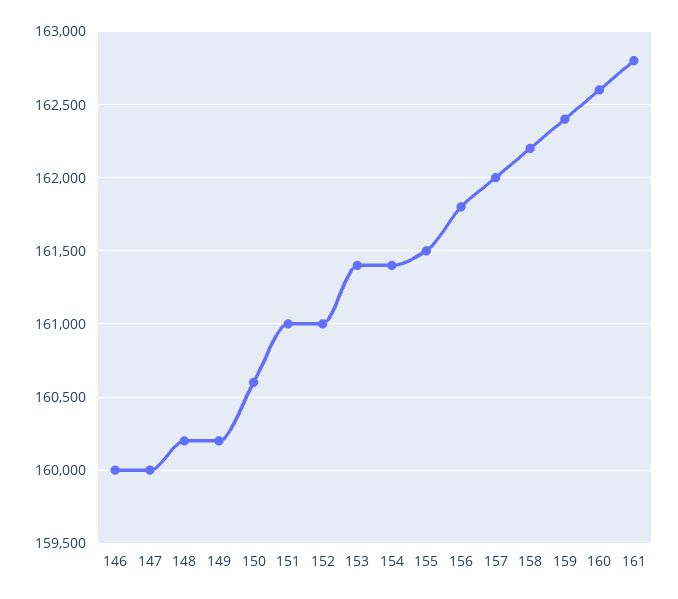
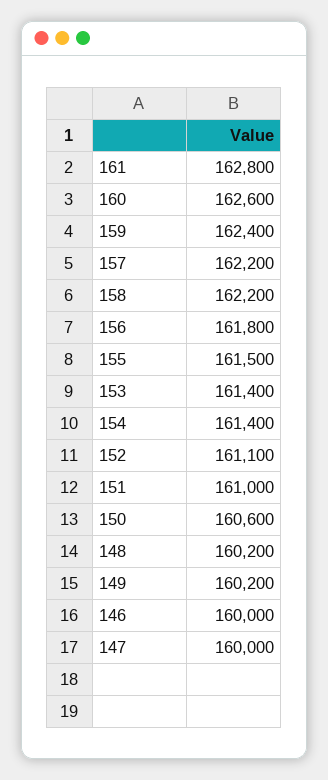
  {
    "146": 160000,
    "147": 160000,
    "148": 160200,
    "149": 160200,
    "150": 160600,
    "151": 161000,
-   "152": 161000,
+   "152": 161100,
    "153": 161400,
    "154": 161400,
    "155": 161500,
    "156": 161800,
-   "157": 162000,
+   "157": 162200,
    "158": 162200,
    "159": 162400,
    "160": 162600,
    "161": 162800
  }

